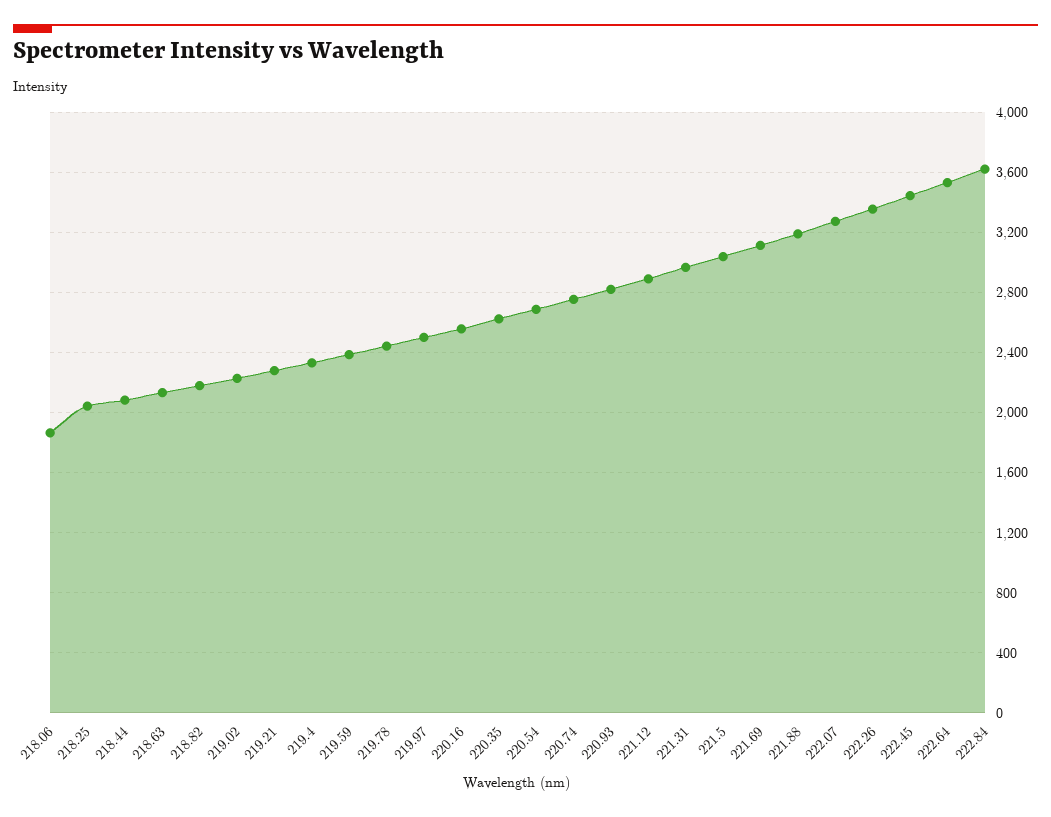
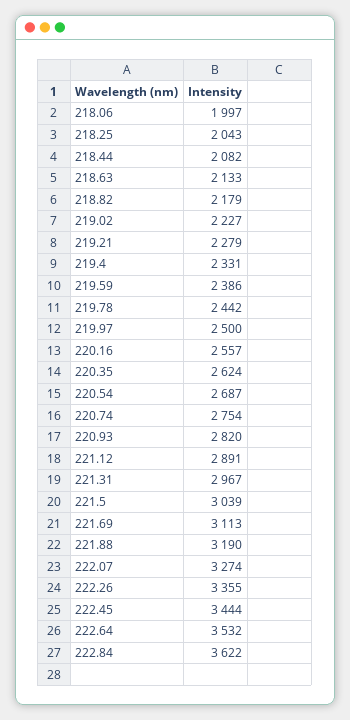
  {
-   "218.06": 1850,
+   "218.06": 1997,
    "218.25": 2043,
    "218.44": 2082,
    "218.63": 2133,
    "218.82": 2179,
    "219.02": 2227,
    "219.21": 2279,
    "219.4": 2331,
    "219.59": 2386,
    "219.78": 2442,
    "219.97": 2500,
    "220.16": 2557,
    "220.35": 2624,
    "220.54": 2687,
    "220.74": 2754,
    "220.93": 2820,
    "221.12": 2891,
    "221.31": 2967,
    "221.5": 3039,
    "221.69": 3113,
    "221.88": 3190,
    "222.07": 3274,
    "222.26": 3355,
    "222.45": 3444,
    "222.64": 3532,
    "222.84": 3622
  }

